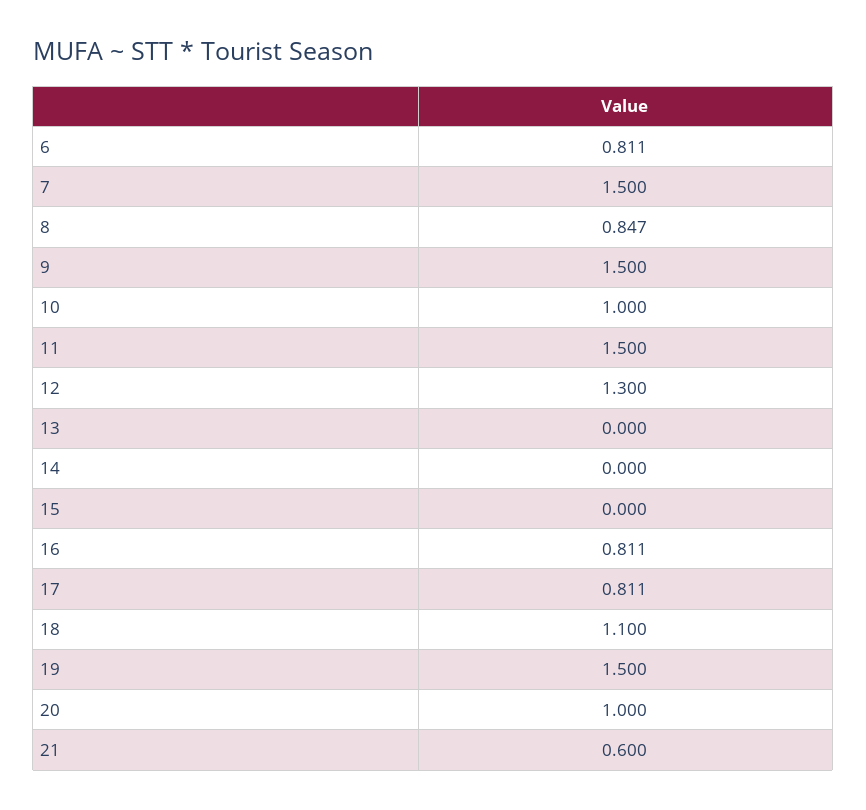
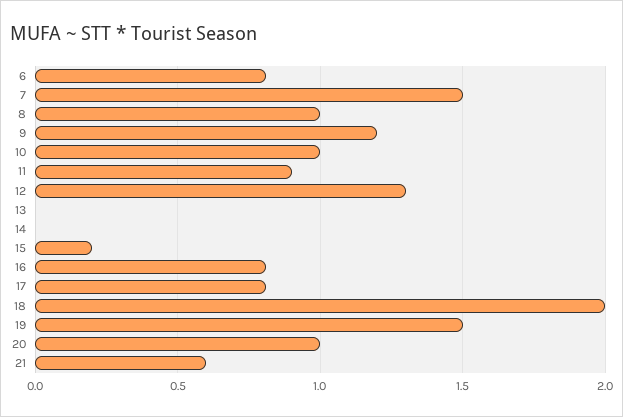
  {
    "6": 0.811,
    "7": 1.5,
-   "8": 0.847,
+   "8": 1,
-   "9": 1.5,
+   "9": 1.2,
    "10": 1,
-   "11": 1.5,
+   "11": 0.9,
    "12": 1.3,
    "13": 0,
    "14": 0,
-   "15": 0,
+   "15": 0.2,
    "16": 0.811,
    "17": 0.811,
-   "18": 1.1,
+   "18": 2,
    "19": 1.5,
    "20": 1,
    "21": 0.6
  }

